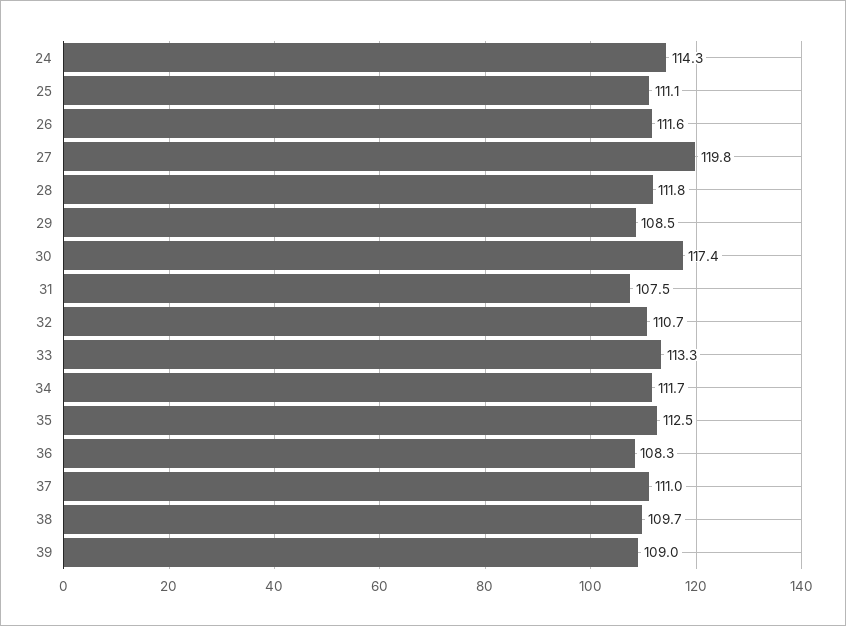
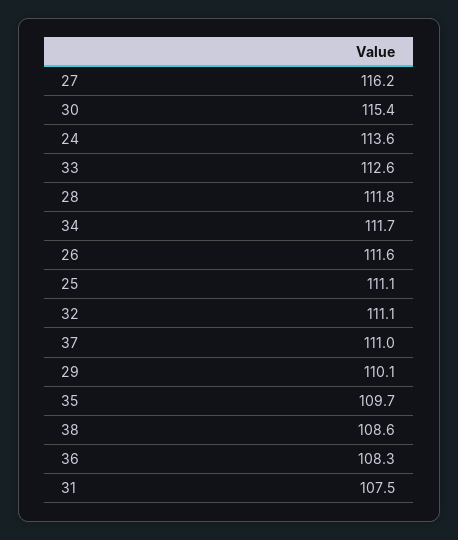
  {
-   "24": 114.3,
+   "24": 113.6,
    "25": 111.1,
    "26": 111.6,
-   "27": 119.8,
+   "27": 116.2,
    "28": 111.8,
-   "29": 108.5,
+   "29": 110.1,
-   "30": 117.4,
+   "30": 115.4,
    "31": 107.5,
-   "32": 110.7,
+   "32": 111.1,
-   "33": 113.3,
+   "33": 112.6,
    "34": 111.7,
-   "35": 112.5,
+   "35": 109.7,
    "36": 108.3,
    "37": 111,
-   "38": 109.7,
+   "38": 108.6
-   "39": 109
  }

